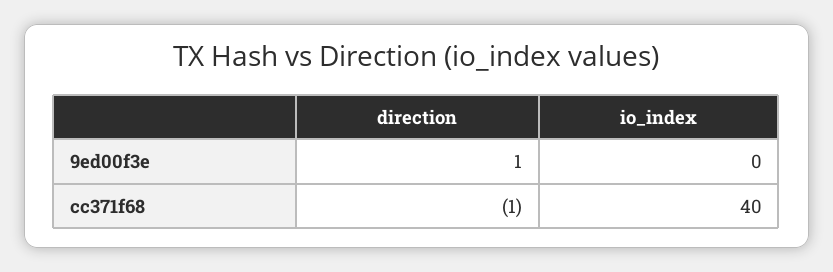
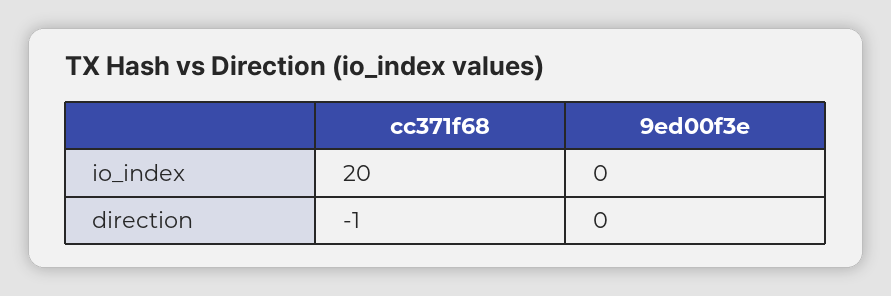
  {
    "direction": {
-     "9ed00f3e": 1,
+     "9ed00f3e": 0,
      "cc371f68": -1
    },
    "io_index": {
      "9ed00f3e": 0,
-     "cc371f68": 40
+     "cc371f68": 20
    }
  }

